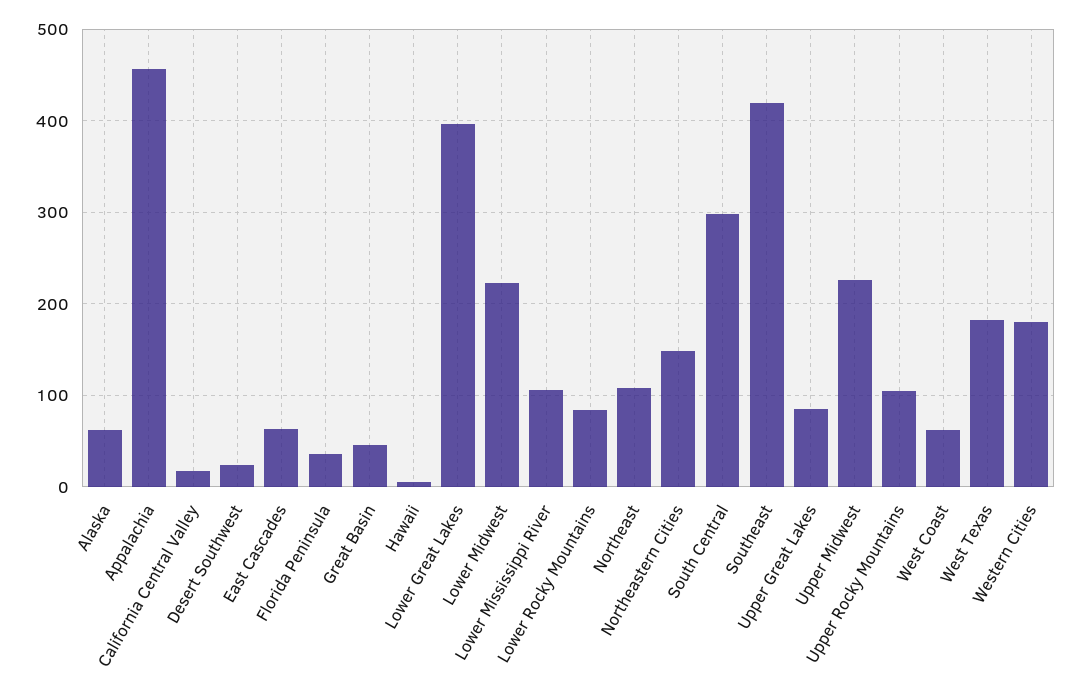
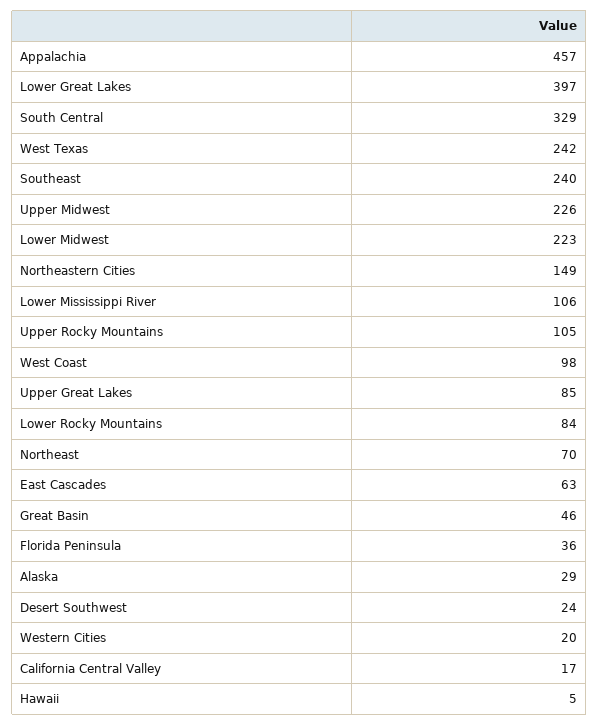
  {
-   "Alaska": 60,
+   "Alaska": 29,
    "Appalachia": 457,
    "California Central Valley": 17,
    "Desert Southwest": 24,
    "East Cascades": 63,
    "Florida Peninsula": 36,
    "Great Basin": 46,
    "Hawaii": 5,
    "Lower Great Lakes": 397,
    "Lower Midwest": 223,
    "Lower Mississippi River": 106,
    "Lower Rocky Mountains": 84,
-   "Northeast": 110,
+   "Northeast": 70,
    "Northeastern Cities": 149,
-   "South Central": 300,
+   "South Central": 329,
-   "Southeast": 420,
+   "Southeast": 240,
    "Upper Great Lakes": 85,
    "Upper Midwest": 226,
    "Upper Rocky Mountains": 105,
-   "West Coast": 60,
+   "West Coast": 98,
-   "West Texas": 180,
+   "West Texas": 242,
-   "Western Cities": 180
+   "Western Cities": 20
  }

